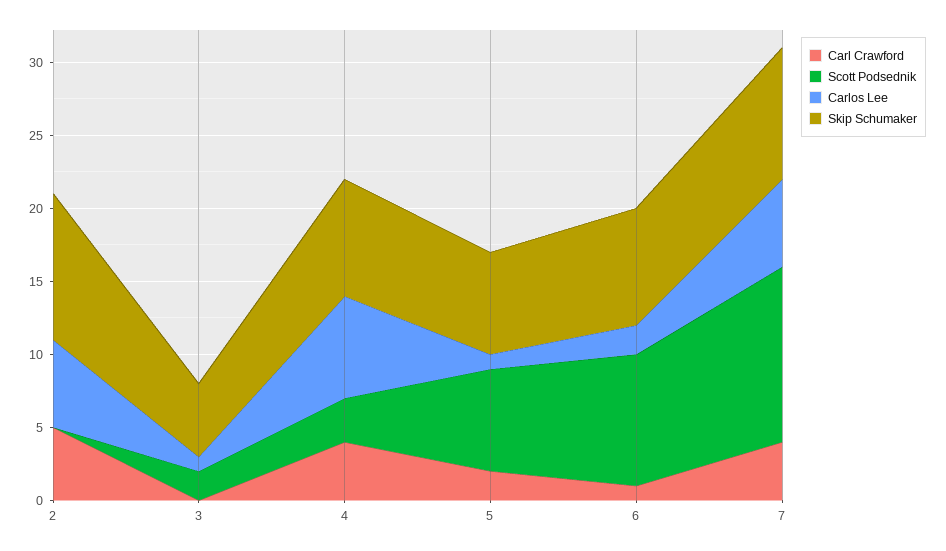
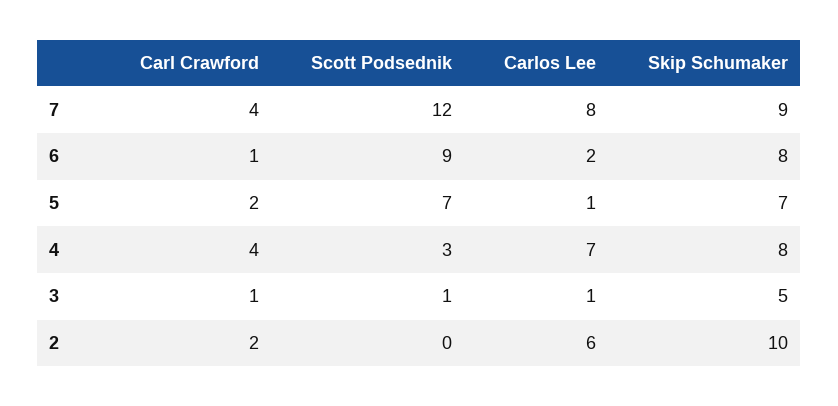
  {
    "Carl Crawford": {
-     "2": 5,
+     "2": 2,
-     "3": 0,
+     "3": 1,
      "4": 4,
      "5": 2,
      "6": 1,
      "7": 4
    },
    "Scott Podsednik": {
      "2": 0,
-     "3": 2,
+     "3": 1,
      "4": 3,
      "5": 7,
      "6": 9,
      "7": 12
    },
    "Carlos Lee": {
      "2": 6,
      "3": 1,
      "4": 7,
      "5": 1,
      "6": 2,
-     "7": 6
+     "7": 8
    },
    "Skip Schumaker": {
      "2": 10,
      "3": 5,
      "4": 8,
      "5": 7,
      "6": 8,
      "7": 9
    }
  }

